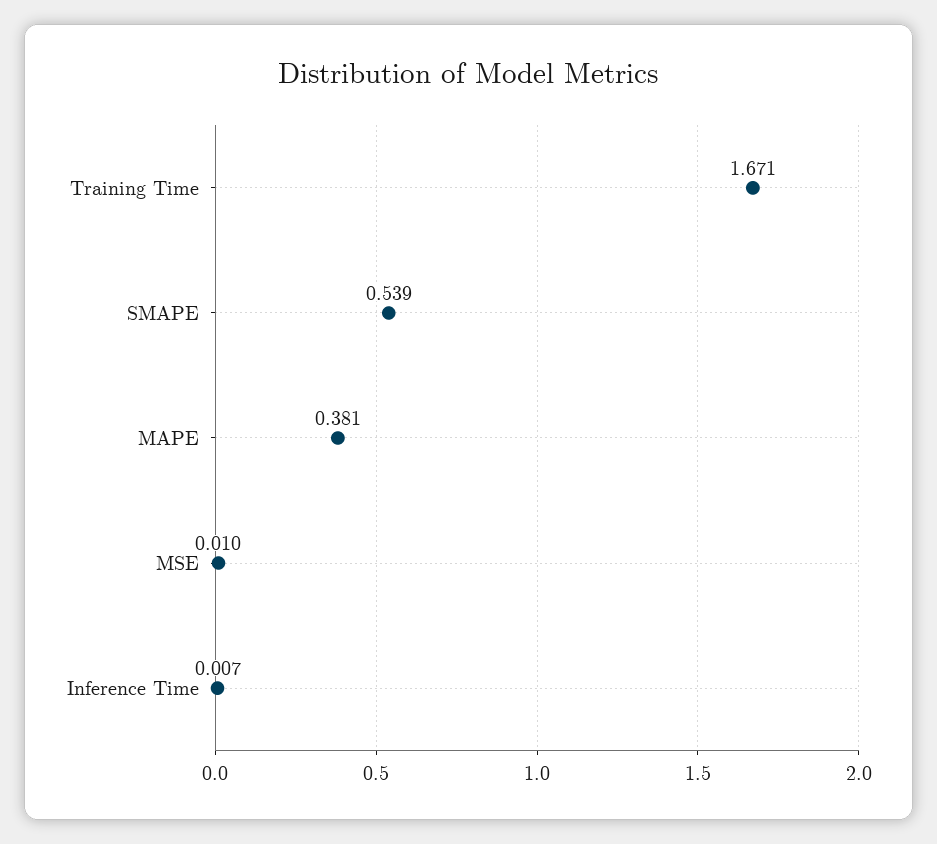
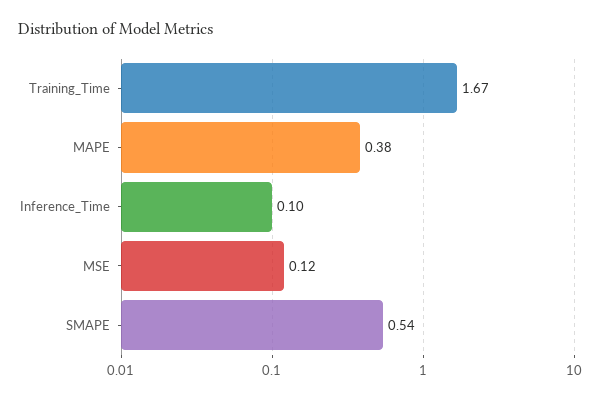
  {
    "Training Time": 1.671,
    "SMAPE": 0.539,
    "MAPE": 0.381,
-   "MSE": 0.01,
+   "MSE": 0.12,
-   "Inference Time": 0.007
+   "Inference Time": 0.1
  }

